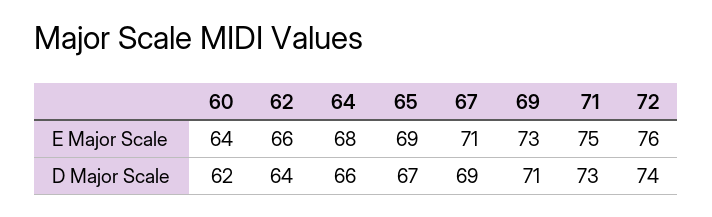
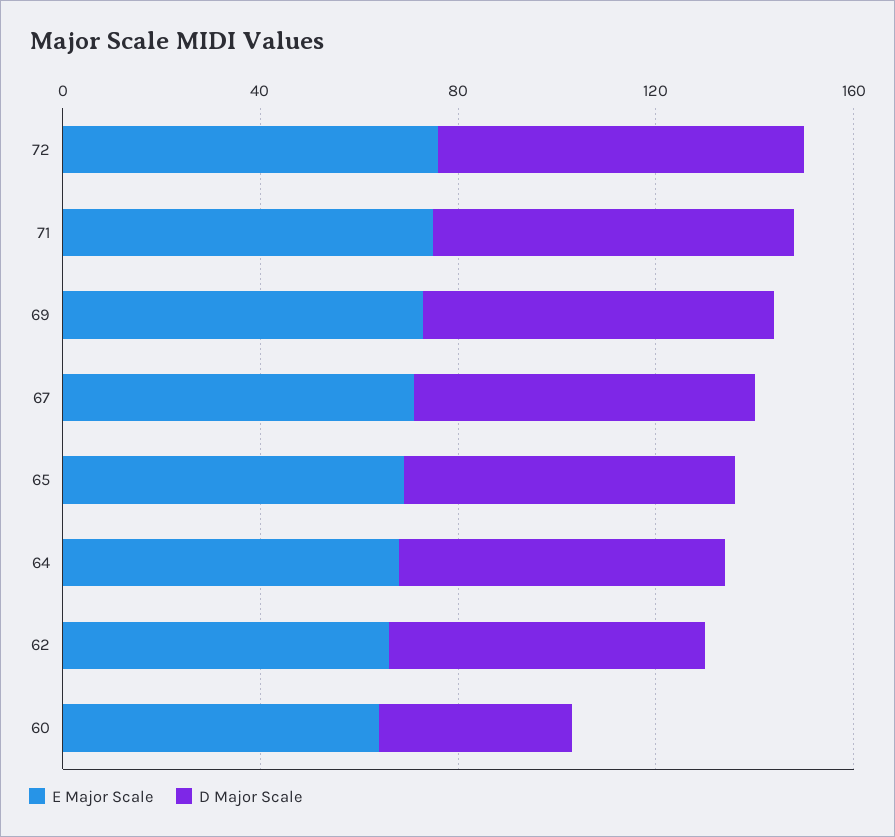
  {
    "E Major Scale": {
      "60": 64,
      "62": 66,
      "64": 68,
      "65": 69,
      "67": 71,
      "69": 73,
      "71": 75,
      "72": 76
    },
    "D Major Scale": {
-     "60": 62,
+     "60": 40,
      "62": 64,
      "64": 66,
      "65": 67,
      "67": 69,
      "69": 71,
      "71": 73,
      "72": 74
    }
  }

